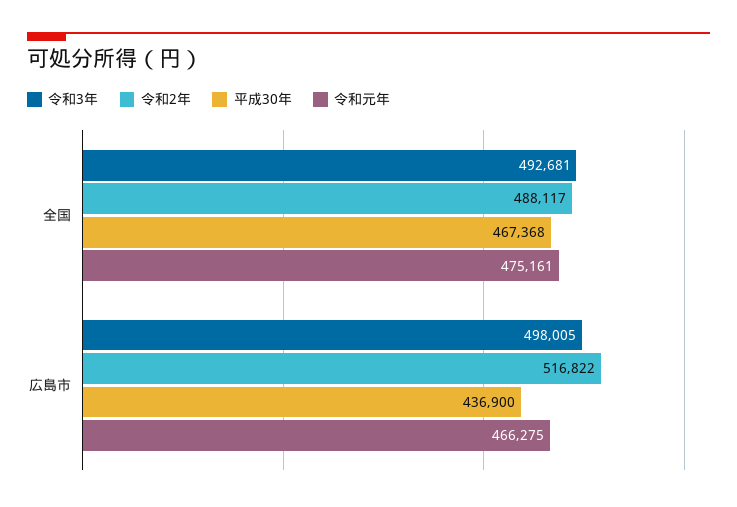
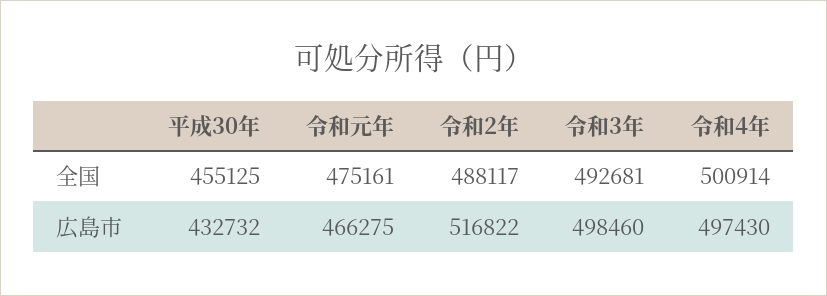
  {
    "令和3年": {
      "全国": 492681,
-     "広島市": 498005
+     "広島市": 498460
    },
    "令和2年": {
      "全国": 488117,
      "広島市": 516822
    },
    "平成30年": {
-     "全国": 467368,
+     "全国": 455125,
-     "広島市": 436900
+     "広島市": 432732
    },
    "令和元年": {
      "全国": 475161,
      "広島市": 466275
-   }
+   },
+   "令和4年": {
+     "全国": 500914,
+     "広島市": 497430
+   }
  }

